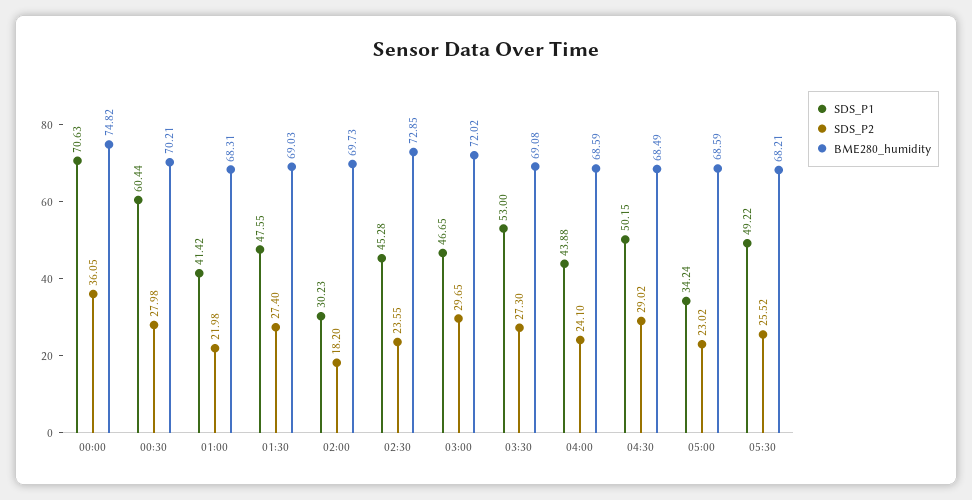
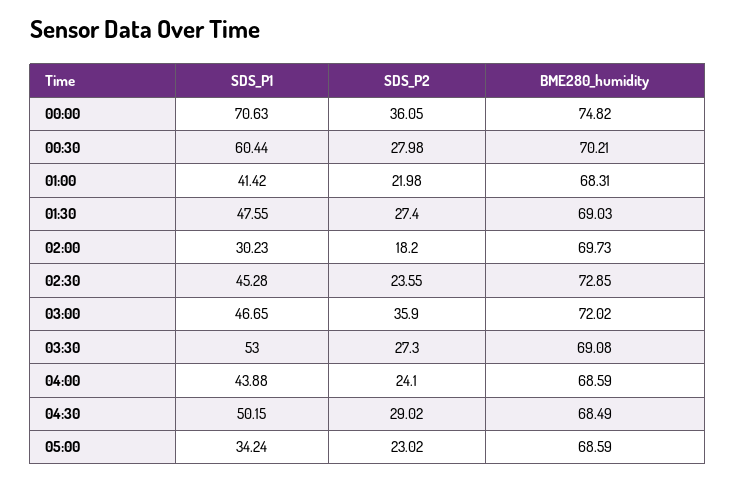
  {
    "SDS_P1": {
      "00:00": 70.63,
      "00:30": 60.44,
      "01:00": 41.42,
      "01:30": 47.55,
      "02:00": 30.23,
      "02:30": 45.28,
      "03:00": 46.65,
      "03:30": 53,
      "04:00": 43.88,
      "04:30": 50.15,
-     "05:00": 34.24,
+     "05:00": 34.24
-     "05:30": 49.22
    },
    "SDS_P2": {
      "00:00": 36.05,
      "00:30": 27.98,
      "01:00": 21.98,
      "01:30": 27.4,
      "02:00": 18.2,
      "02:30": 23.55,
-     "03:00": 29.65,
+     "03:00": 35.9,
      "03:30": 27.3,
      "04:00": 24.1,
      "04:30": 29.02,
-     "05:00": 23.02,
+     "05:00": 23.02
-     "05:30": 25.52
    },
    "BME280_humidity": {
      "00:00": 74.82,
      "00:30": 70.21,
      "01:00": 68.31,
      "01:30": 69.03,
      "02:00": 69.73,
      "02:30": 72.85,
      "03:00": 72.02,
      "03:30": 69.08,
      "04:00": 68.59,
      "04:30": 68.49,
-     "05:00": 68.59,
+     "05:00": 68.59
-     "05:30": 68.21
    }
  }

